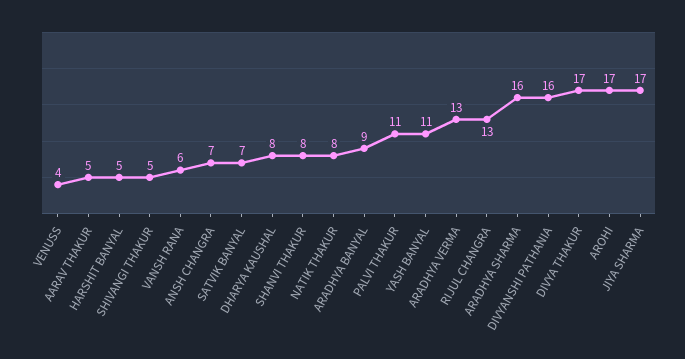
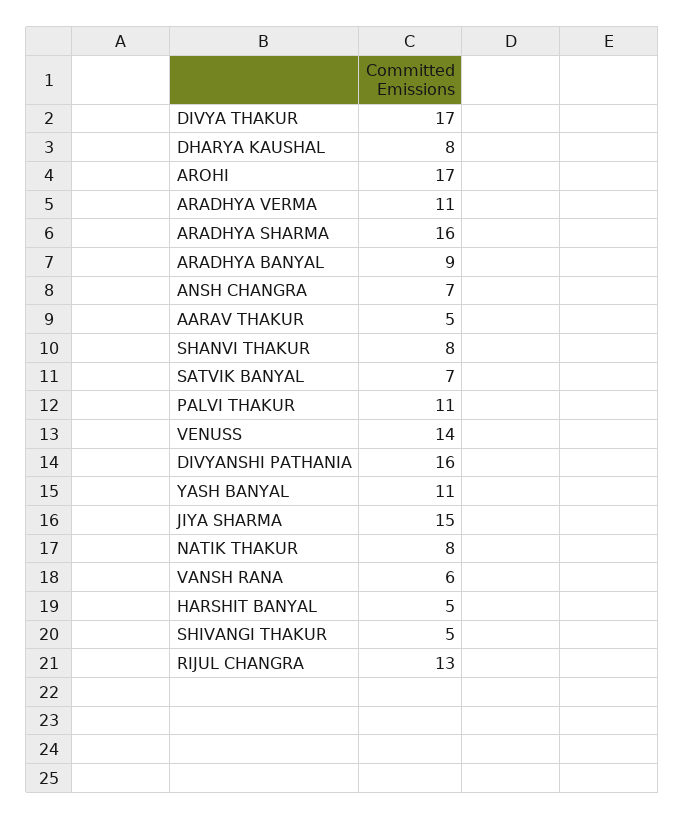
  {
-   "VENUSS": 4,
+   "VENUSS": 14,
    "AARAV THAKUR": 5,
    "HARSHIT BANYAL": 5,
    "SHIVANGI THAKUR": 5,
    "VANSH RANA": 6,
    "ANSH CHANGRA": 7,
    "SATVIK BANYAL": 7,
    "DHARYA KAUSHAL": 8,
    "SHANVI THAKUR": 8,
    "NATIK THAKUR": 8,
    "ARADHYA BANYAL": 9,
    "PALVI THAKUR": 11,
    "YASH BANYAL": 11,
-   "ARADHYA VERMA": 13,
+   "ARADHYA VERMA": 11,
    "RIJUL CHANGRA": 13,
    "ARADHYA SHARMA": 16,
    "DIVYANSHI PATHANIA": 16,
    "DIVYA THAKUR": 17,
    "AROHI": 17,
-   "JIYA SHARMA": 17
+   "JIYA SHARMA": 15
  }

